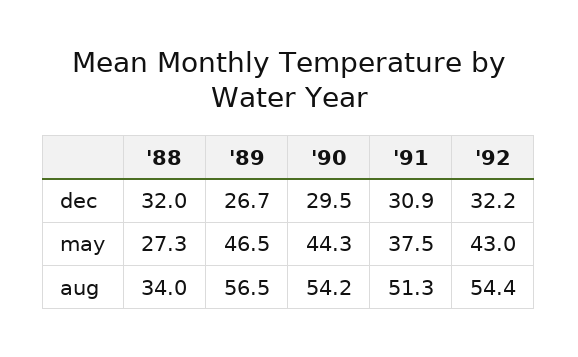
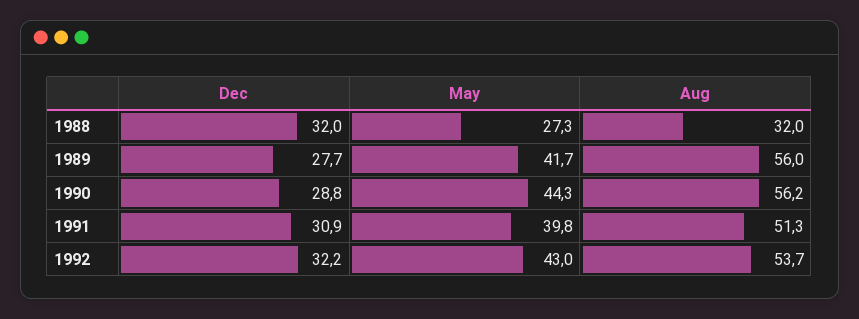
  {
    "'88": {
      "dec": 32,
      "may": 27.3,
-     "aug": 34
+     "aug": 32
    },
    "'89": {
-     "dec": 26.7,
+     "dec": 27.7,
-     "may": 46.5,
+     "may": 41.7,
-     "aug": 56.5
+     "aug": 56
    },
    "'90": {
-     "dec": 29.5,
+     "dec": 28.8,
      "may": 44.3,
-     "aug": 54.2
+     "aug": 56.2
    },
    "'91": {
      "dec": 30.9,
-     "may": 37.5,
+     "may": 39.8,
      "aug": 51.3
    },
    "'92": {
      "dec": 32.2,
      "may": 43,
-     "aug": 54.4
+     "aug": 53.7
    }
  }

